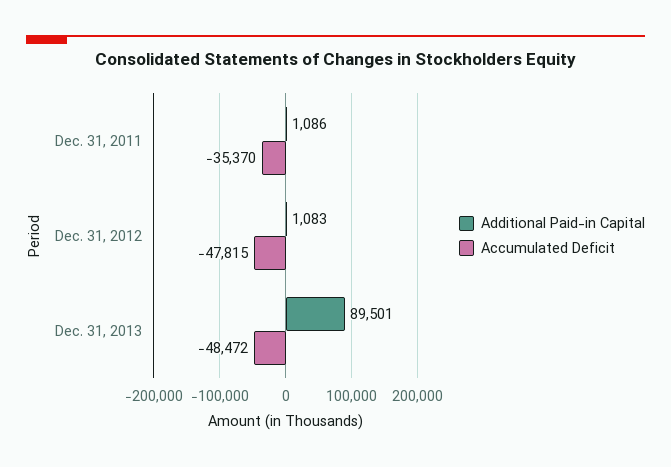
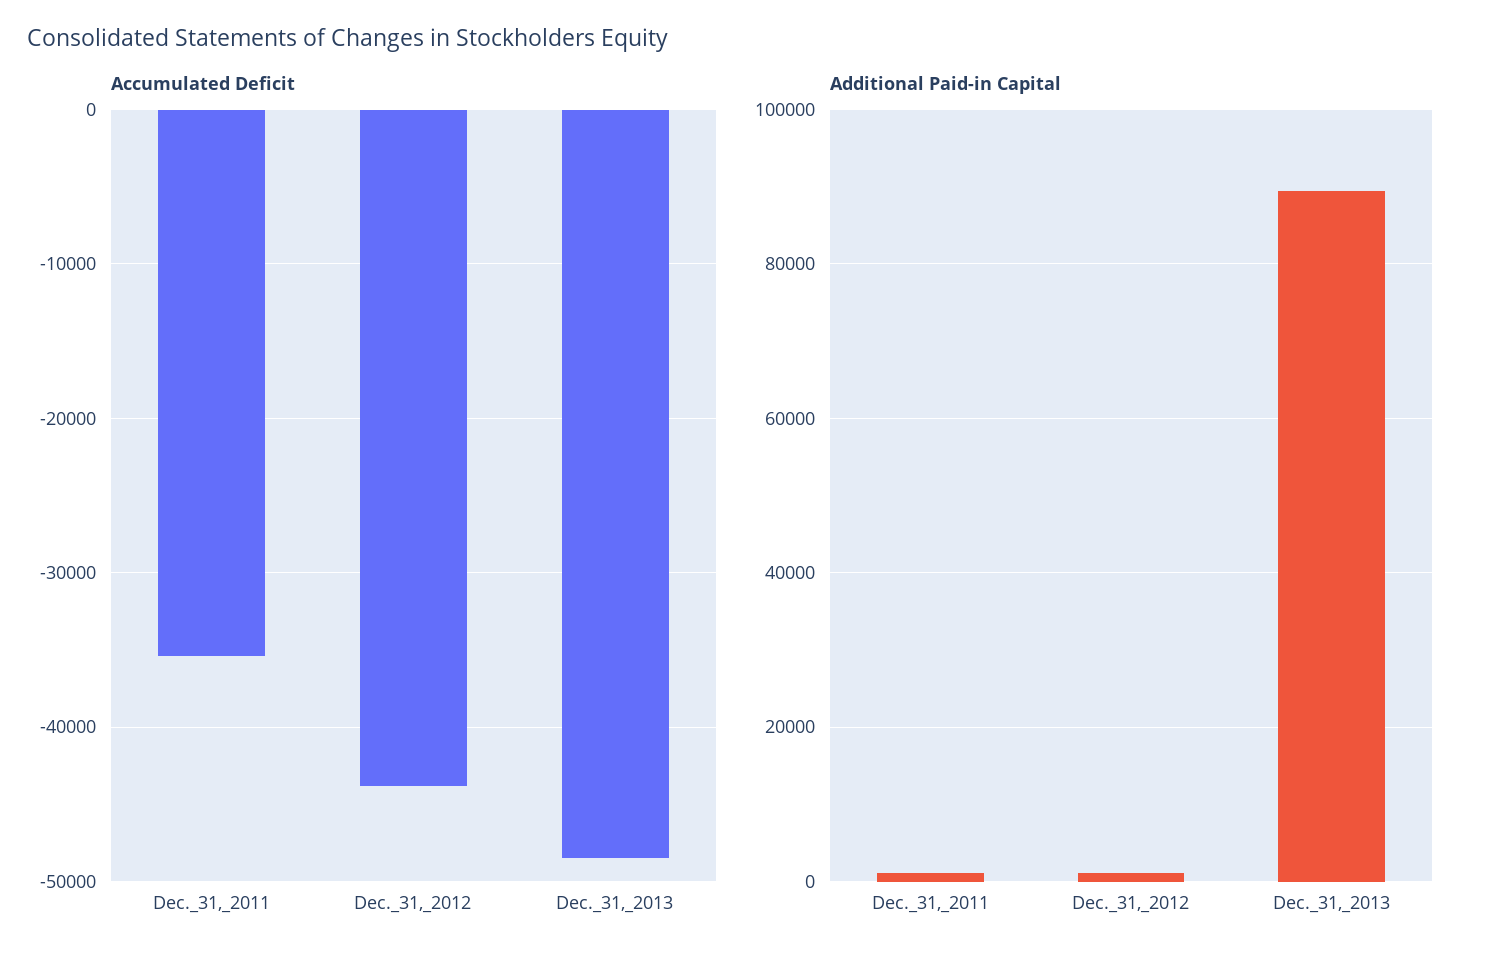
  {
    "Additional Paid-in Capital": {
      "Dec. 31, 2011": 1086,
      "Dec. 31, 2012": 1083,
      "Dec. 31, 2013": 89501
    },
    "Accumulated Deficit": {
      "Dec. 31, 2011": -35370,
-     "Dec. 31, 2012": -47815,
+     "Dec. 31, 2012": -44000,
      "Dec. 31, 2013": -48472
    }
  }

